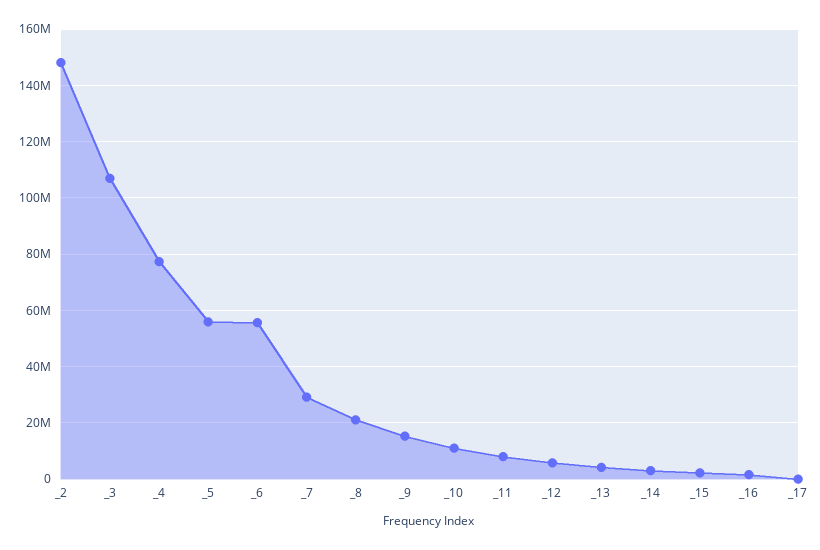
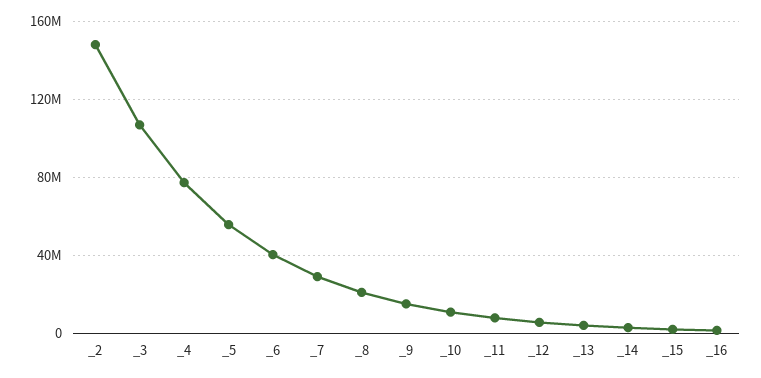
  {
    "_2": 147500000,
    "_3": 107500000,
    "_4": 77500000,
    "_5": 55000000,
-   "_6": 55000000,
+   "_6": 40000000,
    "_7": 30000000,
    "_8": 20000000,
    "_9": 15000000,
    "_10": 10000000,
    "_11": 7500000,
    "_12": 5000000,
    "_13": 5000000,
    "_14": 2500000,
    "_15": 2500000,
-   "_16": 2500000,
+   "_16": 2500000
-   "_17": 0
  }

